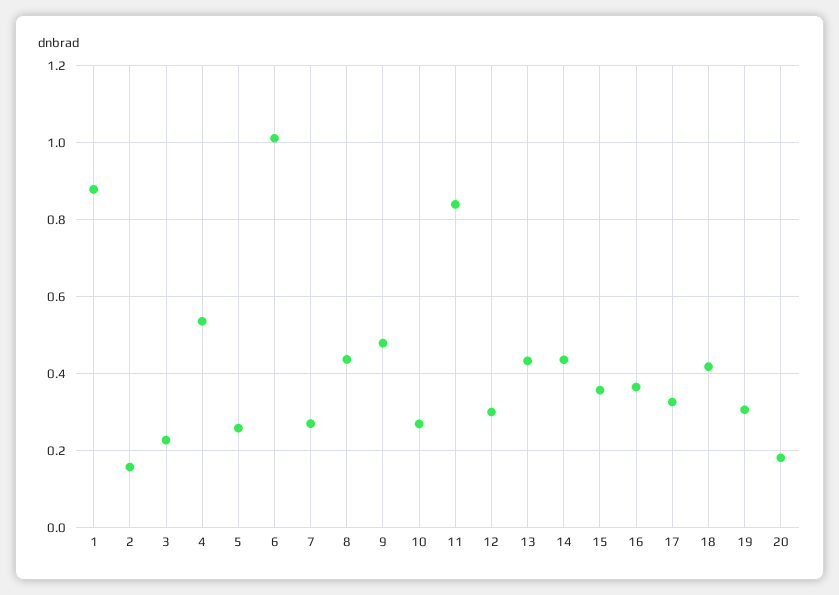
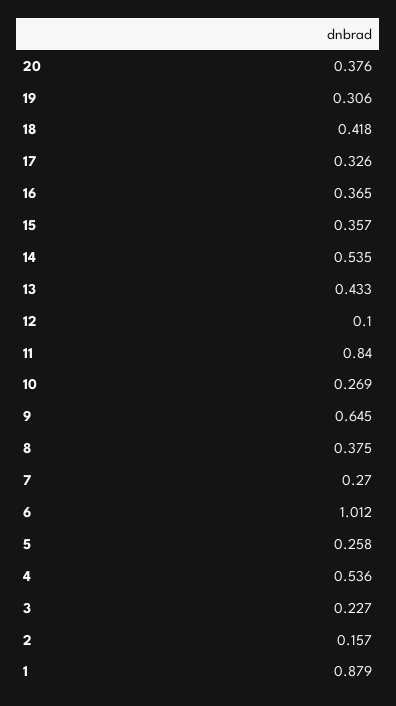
  {
    "1": 0.879,
    "2": 0.157,
    "3": 0.227,
    "4": 0.536,
    "5": 0.258,
    "6": 1.012,
    "7": 0.27,
-   "8": 0.44,
+   "8": 0.375,
-   "9": 0.48,
+   "9": 0.645,
    "10": 0.269,
    "11": 0.84,
-   "12": 0.3,
+   "12": 0.1,
    "13": 0.433,
-   "14": 0.44,
+   "14": 0.535,
    "15": 0.357,
    "16": 0.365,
    "17": 0.326,
    "18": 0.418,
    "19": 0.306,
-   "20": 0.18
+   "20": 0.376
  }

